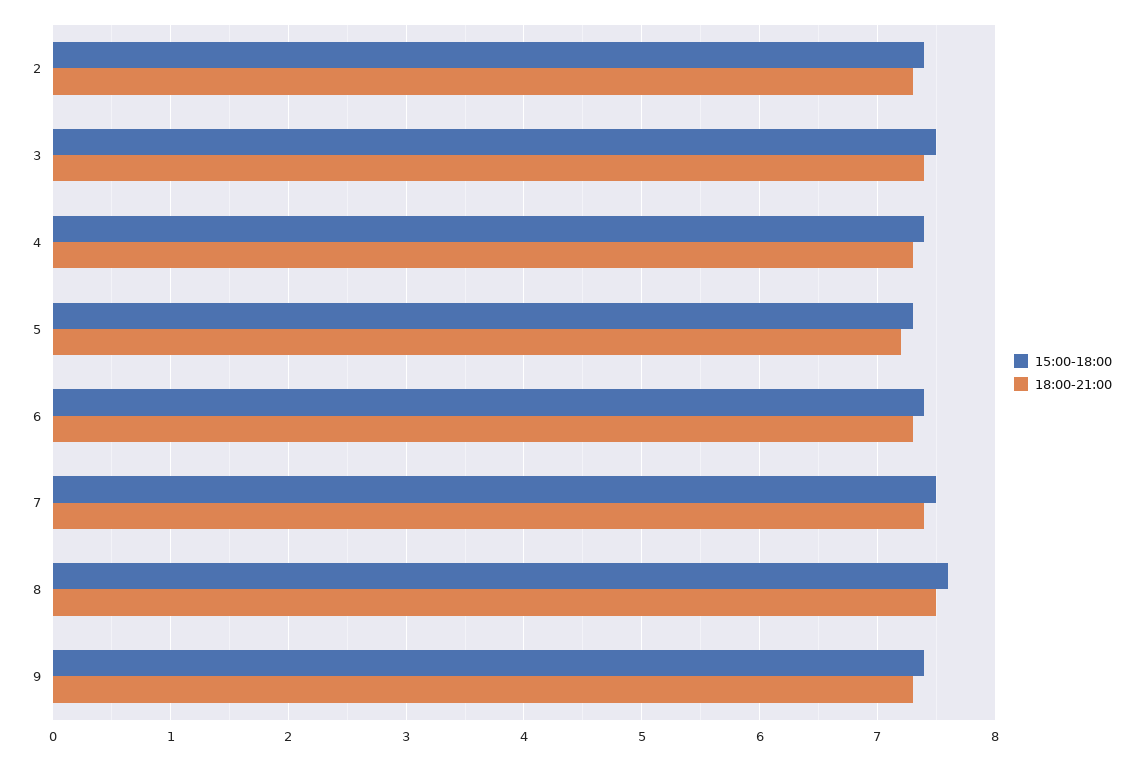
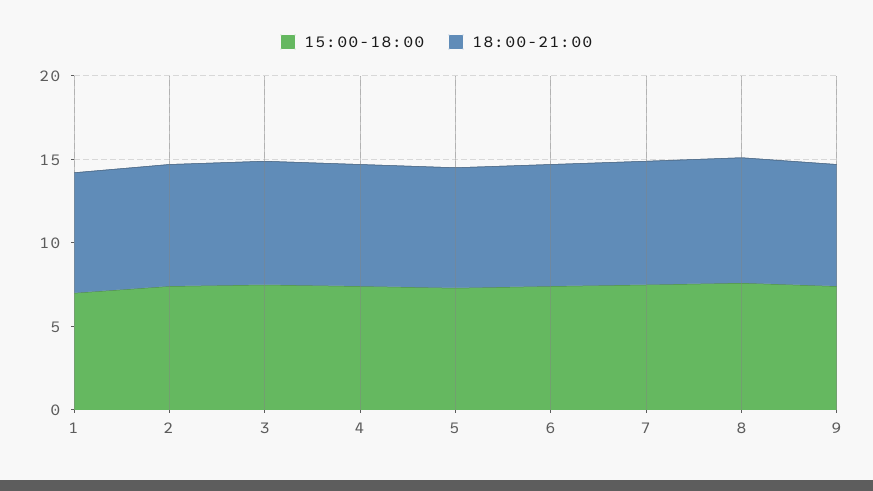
  {
    "15:00-18:00": {
      "2": 7.4,
      "3": 7.5,
      "4": 7.4,
      "5": 7.3,
      "6": 7.4,
      "7": 7.5,
      "8": 7.6,
-     "9": 7.4
+     "9": 7.4,
+     "1": 7
    },
    "18:00-21:00": {
      "2": 7.3,
      "3": 7.4,
      "4": 7.3,
      "5": 7.2,
      "6": 7.3,
      "7": 7.4,
      "8": 7.5,
-     "9": 7.3
+     "9": 7.3,
+     "1": 7
    }
  }

